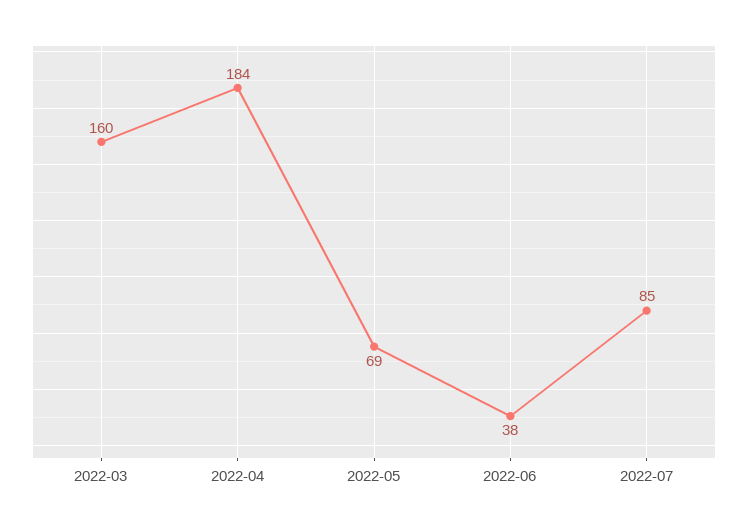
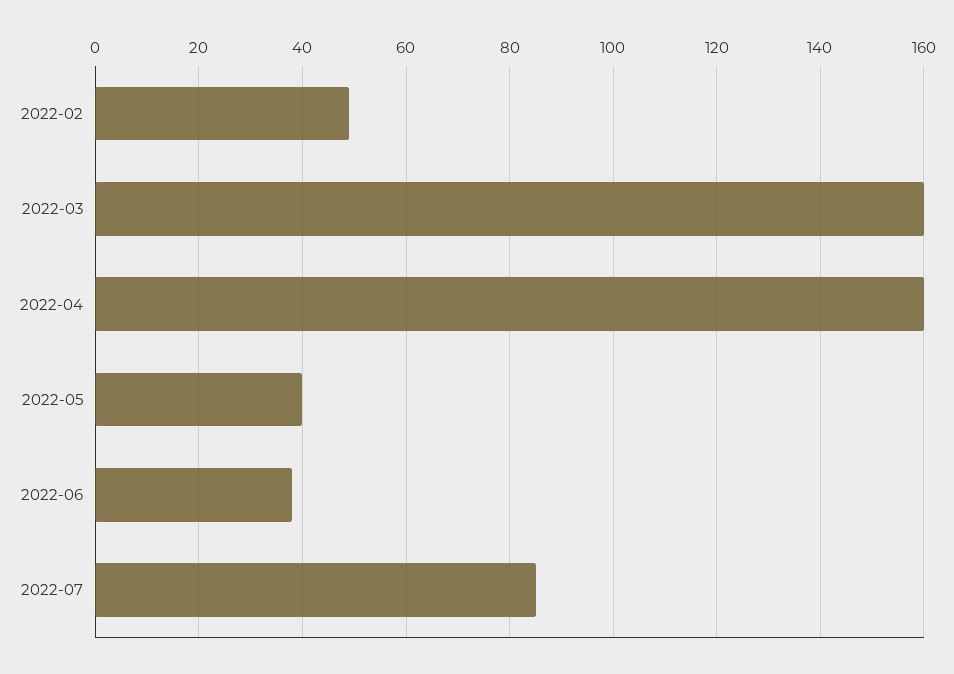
  {
    "2022-03": 160,
-   "2022-04": 184,
+   "2022-04": 160,
-   "2022-05": 69,
+   "2022-05": 40,
    "2022-06": 38,
-   "2022-07": 85
+   "2022-07": 85,
+   "2022-02": 50
  }

